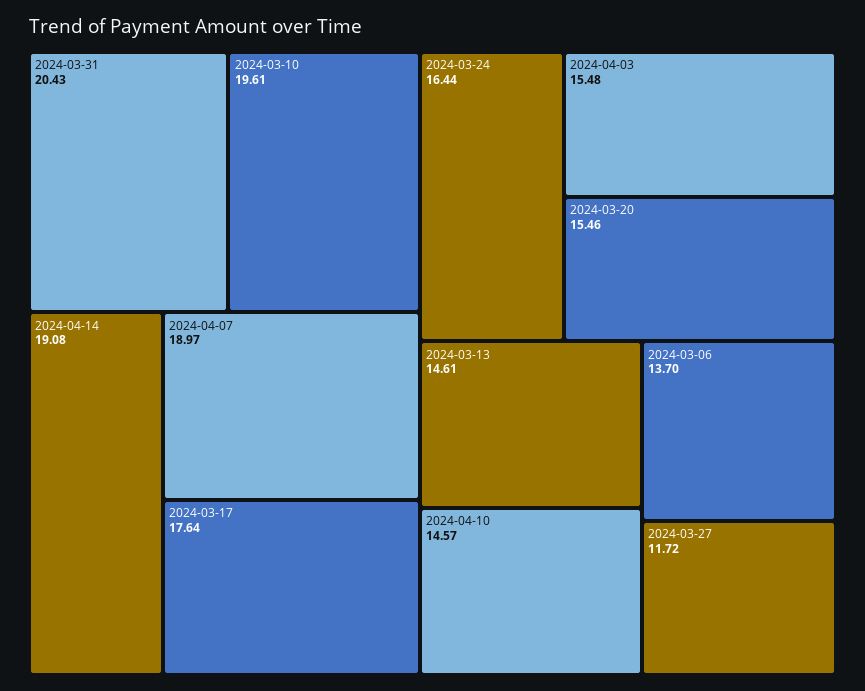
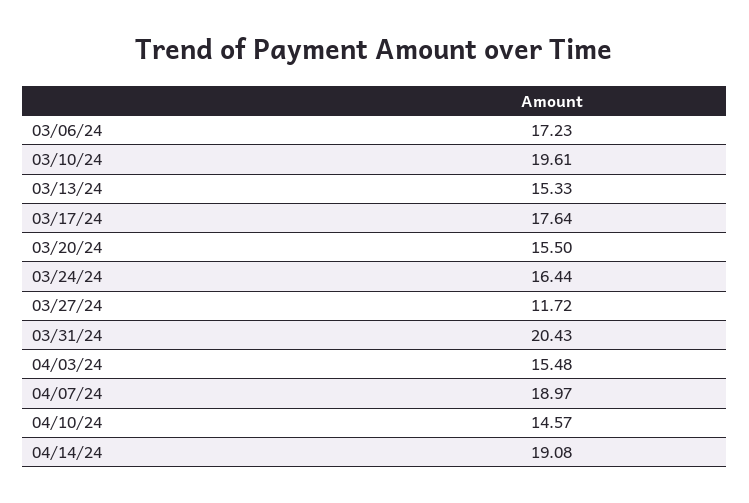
  {
    "2024-03-31": 20.43,
    "2024-03-10": 19.61,
    "2024-04-14": 19.08,
    "2024-04-07": 18.97,
    "2024-03-17": 17.64,
    "2024-03-24": 16.44,
    "2024-04-03": 15.48,
-   "2024-03-20": 15.46,
+   "2024-03-20": 15.5,
-   "2024-03-13": 14.61,
+   "2024-03-13": 15.33,
    "2024-04-10": 14.57,
-   "2024-03-06": 13.7,
+   "2024-03-06": 17.23,
    "2024-03-27": 11.72
  }

